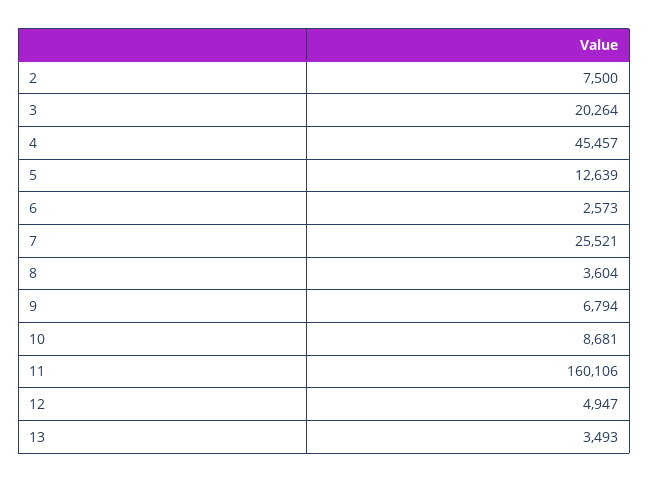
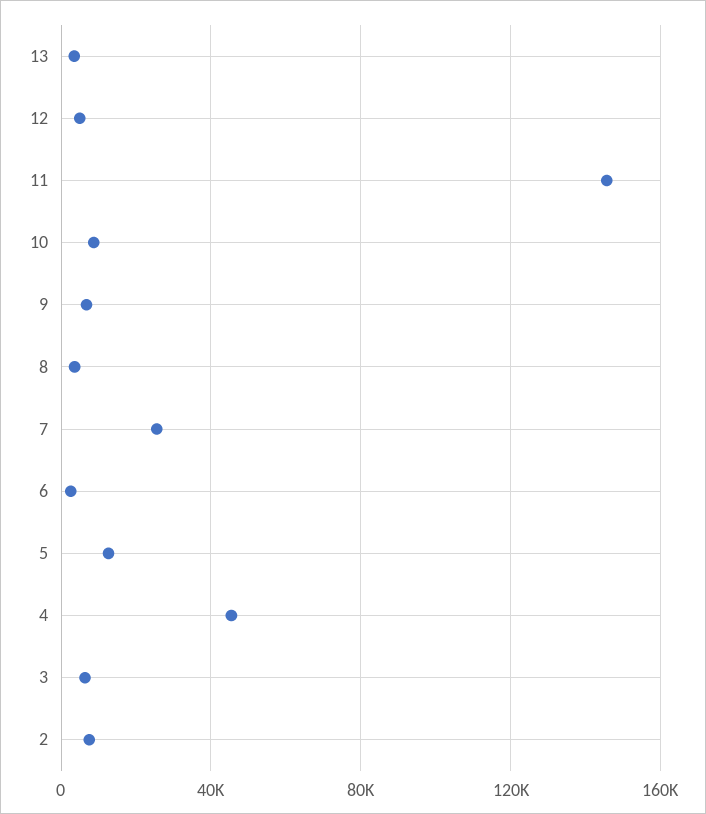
  {
    "2": 7500,
-   "3": 20264,
+   "3": 5000,
    "4": 45457,
    "5": 12639,
    "6": 2573,
    "7": 25521,
    "8": 3604,
    "9": 6794,
    "10": 8681,
-   "11": 160106,
+   "11": 145000,
    "12": 4947,
    "13": 3493
  }

